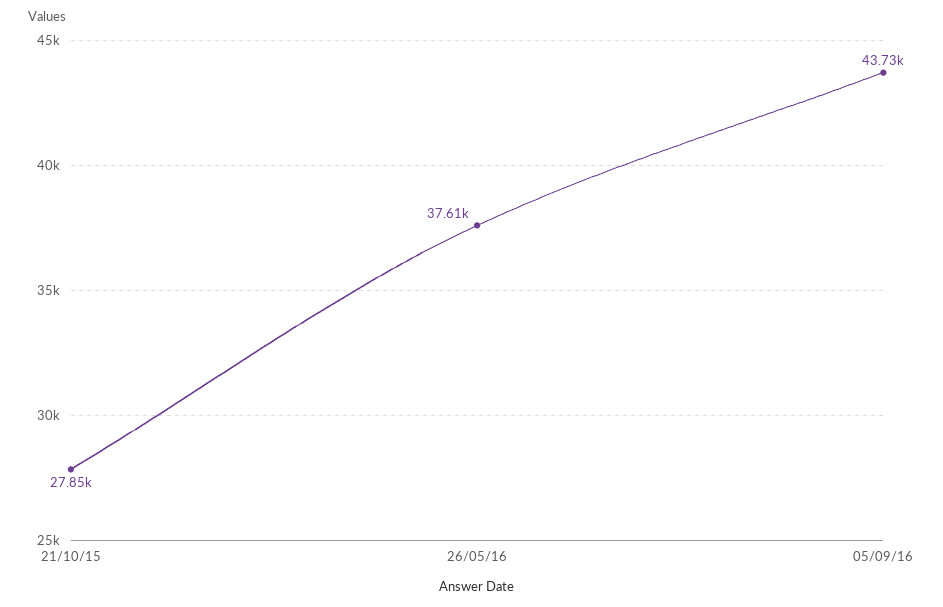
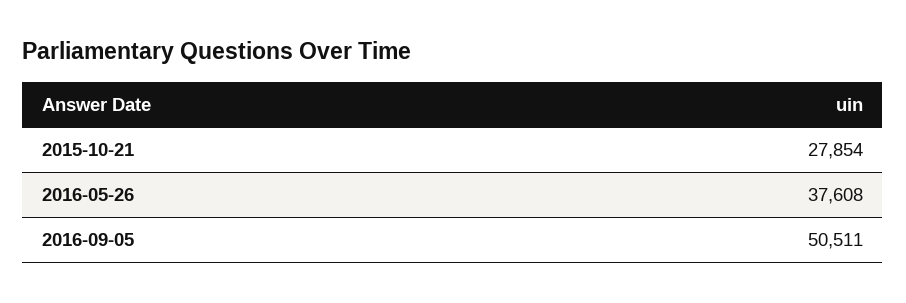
  {
    "21/10/15": 27854,
    "26/05/16": 37608,
-   "05/09/16": 43730
+   "05/09/16": 50511
  }

